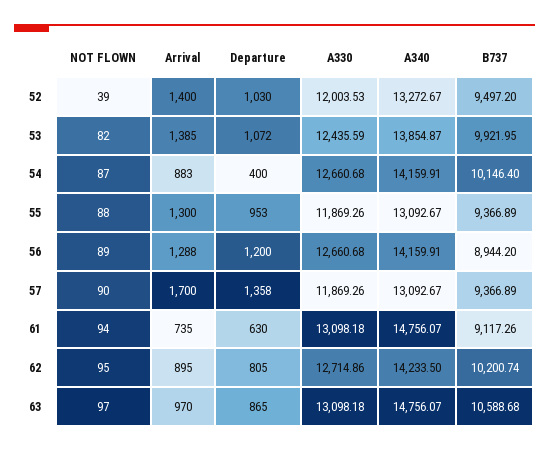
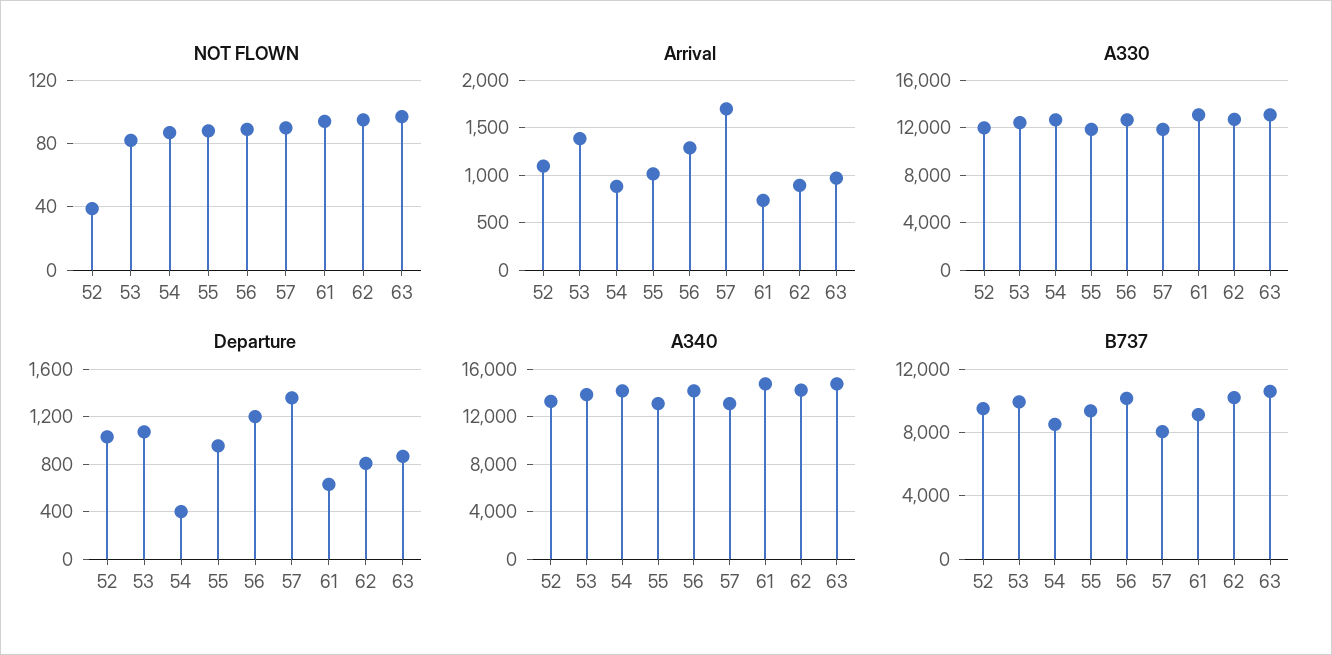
  {
    "NOT FLOWN": {
      "52": 39,
      "53": 82,
      "54": 87,
      "55": 88,
      "56": 89,
      "57": 90,
      "61": 94,
      "62": 95,
      "63": 97
    },
    "Arrival": {
-     "52": 1400,
+     "52": 1100,
      "53": 1385,
      "54": 883,
-     "55": 1300,
+     "55": 1000,
      "56": 1288,
      "57": 1700,
      "61": 735,
      "62": 895,
      "63": 970
    },
    "Departure": {
      "52": 1030,
      "53": 1072,
      "54": 400,
      "55": 953,
      "56": 1200,
      "57": 1358,
      "61": 630,
      "62": 805,
      "63": 865
    },
    "A330": {
      "52": 12003.53,
      "53": 12435.59,
      "54": 12660.68,
      "55": 11869.26,
      "56": 12660.68,
      "57": 11869.26,
      "61": 13098.18,
      "62": 12714.86,
      "63": 13098.18
    },
    "A340": {
      "52": 13272.67,
      "53": 13854.87,
      "54": 14159.91,
      "55": 13092.67,
      "56": 14159.91,
      "57": 13092.67,
      "61": 14756.07,
      "62": 14233.5,
      "63": 14756.07
    },
    "B737": {
      "52": 9497.2,
      "53": 9921.95,
-     "54": 10146.4,
+     "54": 8500,
      "55": 9366.89,
-     "56": 8944.2,
+     "56": 10000,
-     "57": 9366.89,
+     "57": 8000,
      "61": 9117.26,
      "62": 10200.74,
      "63": 10588.68
    }
  }

